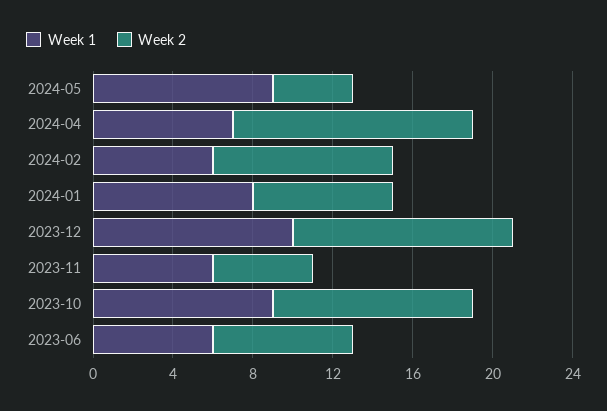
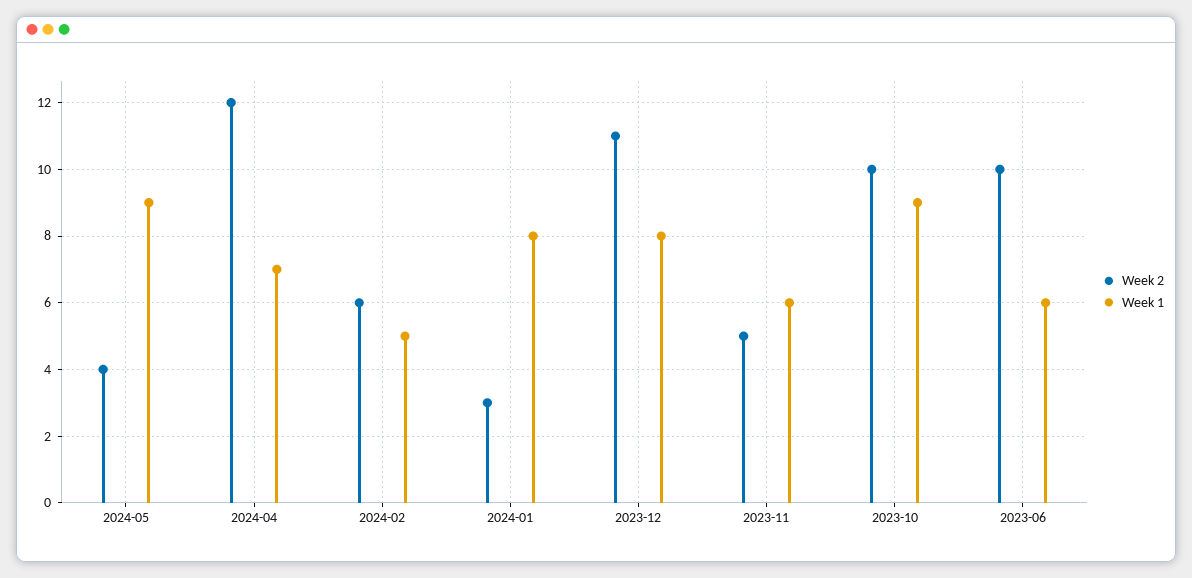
  {
    "Week 1": {
      "2024-05": 9,
      "2024-04": 7,
-     "2024-02": 6,
+     "2024-02": 5,
      "2024-01": 8,
-     "2023-12": 10,
+     "2023-12": 8,
      "2023-11": 6,
      "2023-10": 9,
      "2023-06": 6
    },
    "Week 2": {
      "2024-05": 4,
      "2024-04": 12,
-     "2024-02": 9,
+     "2024-02": 6,
-     "2024-01": 7,
+     "2024-01": 3,
      "2023-12": 11,
      "2023-11": 5,
      "2023-10": 10,
-     "2023-06": 7
+     "2023-06": 10
    }
  }

